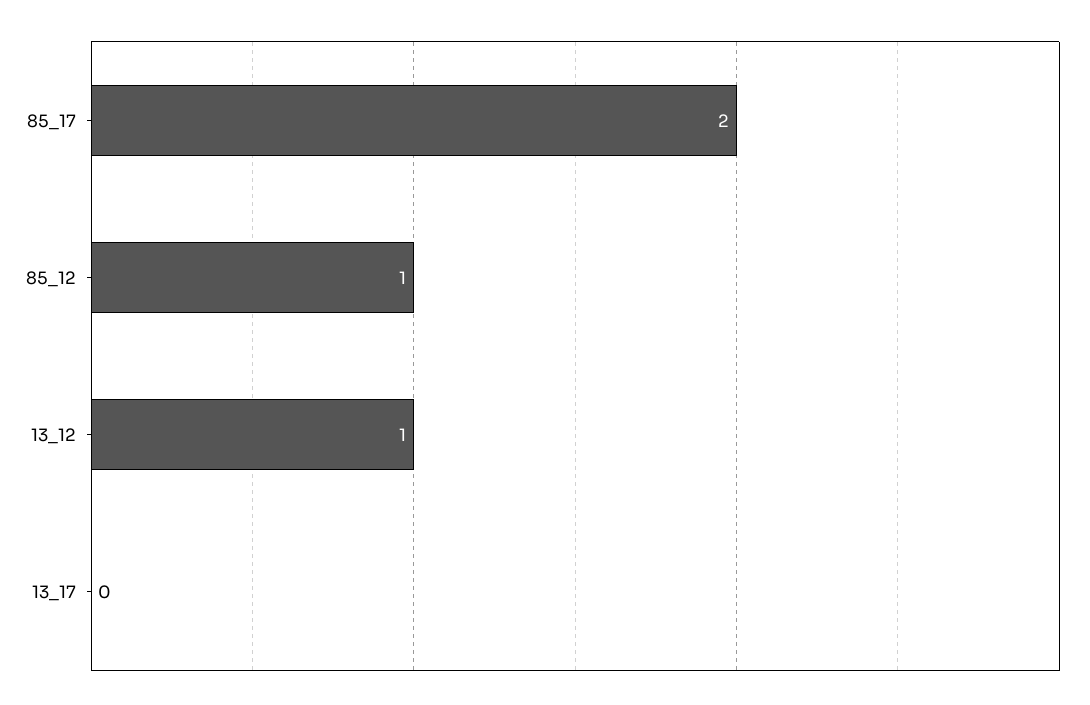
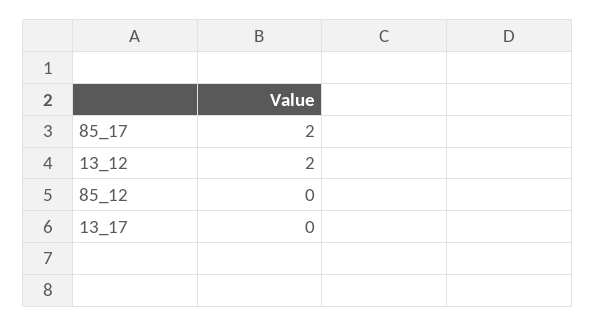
  {
    "85_17": 2,
-   "85_12": 1,
+   "85_12": 0,
-   "13_12": 1,
+   "13_12": 2,
    "13_17": 0
  }

